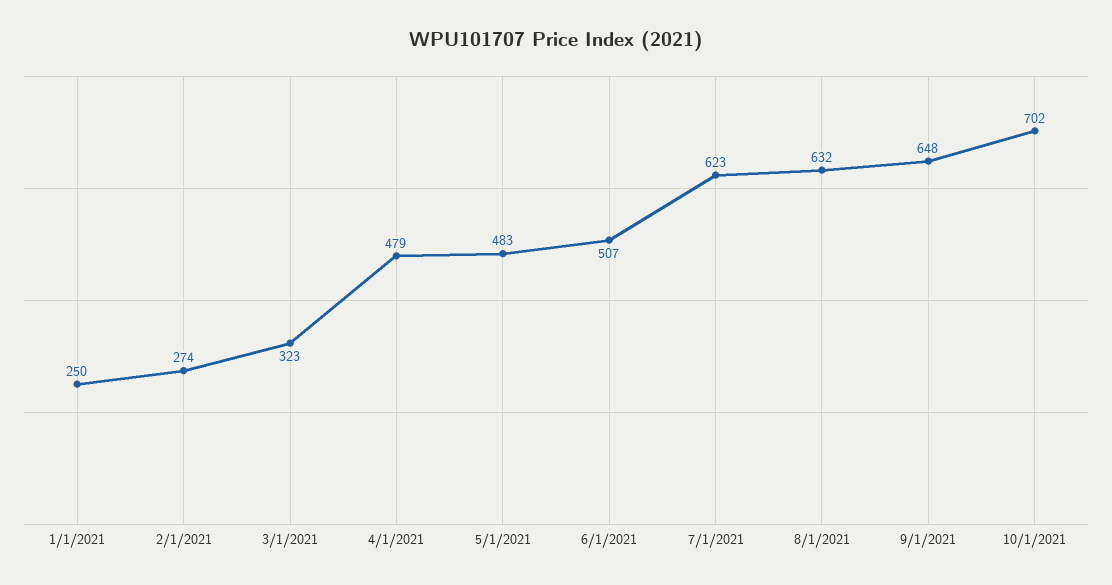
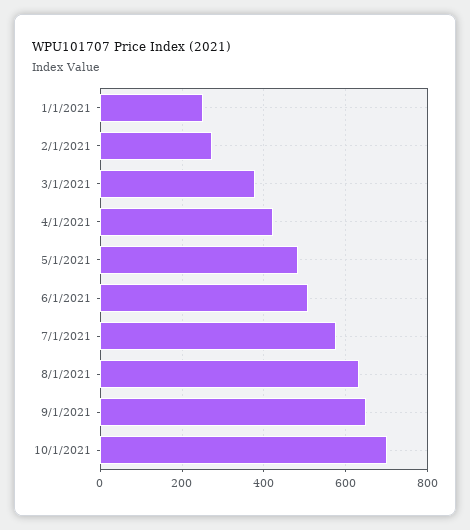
  {
    "1/1/2021": 250,
    "2/1/2021": 274,
-   "3/1/2021": 323,
+   "3/1/2021": 380,
-   "4/1/2021": 479,
+   "4/1/2021": 420,
    "5/1/2021": 483,
    "6/1/2021": 507,
-   "7/1/2021": 623,
+   "7/1/2021": 580,
    "8/1/2021": 632,
    "9/1/2021": 648,
    "10/1/2021": 702
  }

